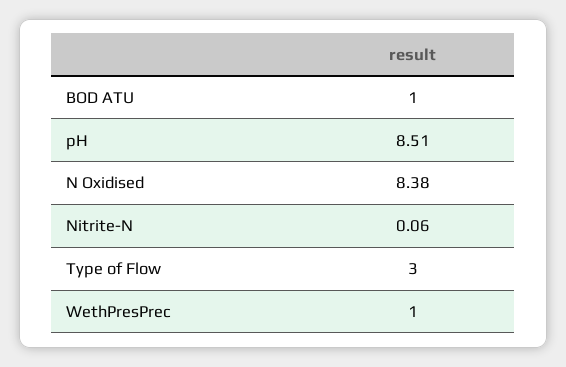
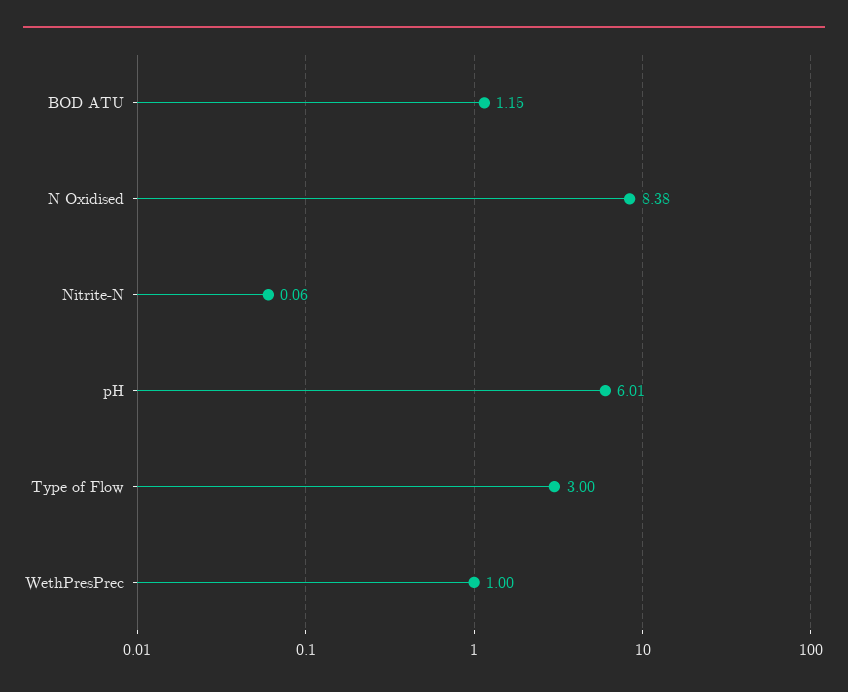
  {
-   "BOD ATU": 1,
+   "BOD ATU": 1.15,
-   "pH": 8.51,
+   "pH": 6.01,
    "N Oxidised": 8.38,
    "Nitrite-N": 0.06,
    "Type of Flow": 3,
    "WethPresPrec": 1
  }

